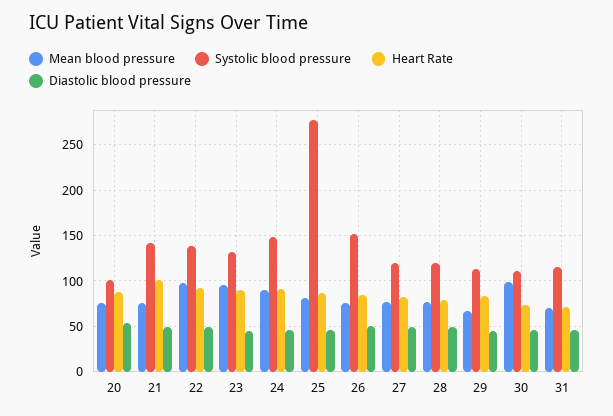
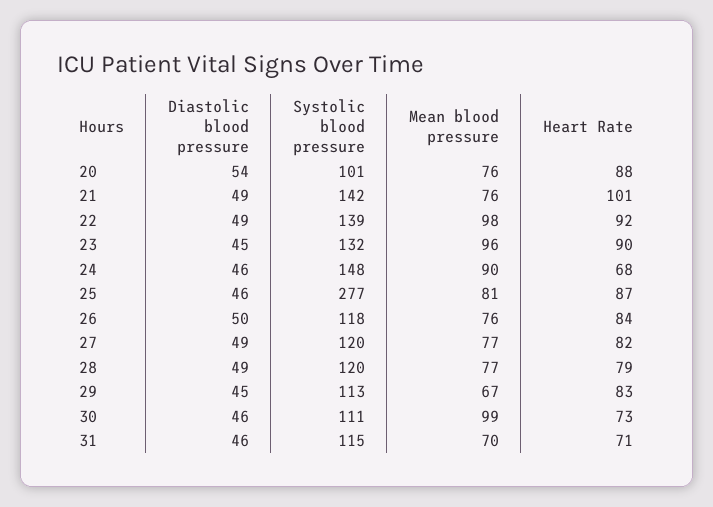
  {
    "Mean blood pressure": {
      "20": 76,
      "21": 76,
      "22": 98,
      "23": 96,
      "24": 90,
      "25": 81,
      "26": 76,
      "27": 77,
      "28": 77,
      "29": 67,
      "30": 99,
      "31": 70
    },
    "Systolic blood pressure": {
      "20": 101,
      "21": 142,
      "22": 139,
      "23": 132,
      "24": 148,
      "25": 277,
-     "26": 150,
+     "26": 118,
      "27": 120,
      "28": 120,
      "29": 113,
      "30": 111,
      "31": 115
    },
    "Heart Rate": {
      "20": 88,
      "21": 101,
      "22": 92,
      "23": 90,
-     "24": 90,
+     "24": 68,
      "25": 87,
      "26": 84,
      "27": 82,
      "28": 79,
      "29": 83,
      "30": 73,
      "31": 71
    },
    "Diastolic blood pressure": {
      "20": 54,
      "21": 49,
      "22": 49,
      "23": 45,
      "24": 46,
      "25": 46,
      "26": 50,
      "27": 49,
      "28": 49,
      "29": 45,
      "30": 46,
      "31": 46
    }
  }

